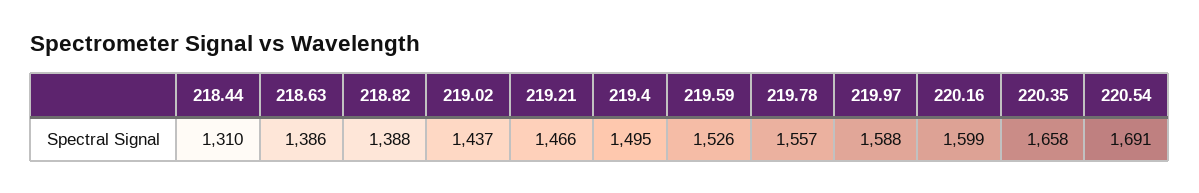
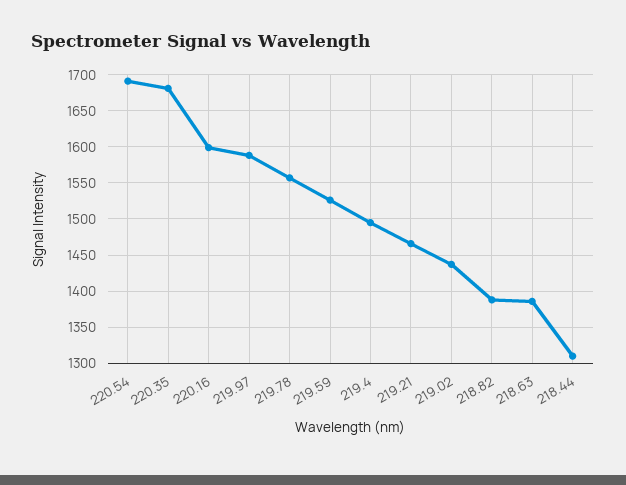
  {
    "218.44": 1310,
    "218.63": 1386,
    "218.82": 1388,
    "219.02": 1437,
    "219.21": 1466,
    "219.4": 1495,
    "219.59": 1526,
    "219.78": 1557,
    "219.97": 1588,
    "220.16": 1599,
-   "220.35": 1658,
+   "220.35": 1680,
    "220.54": 1691
  }

